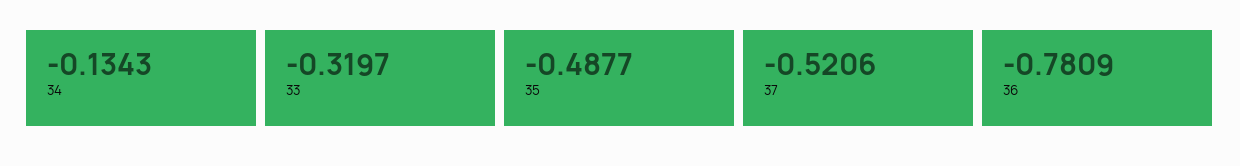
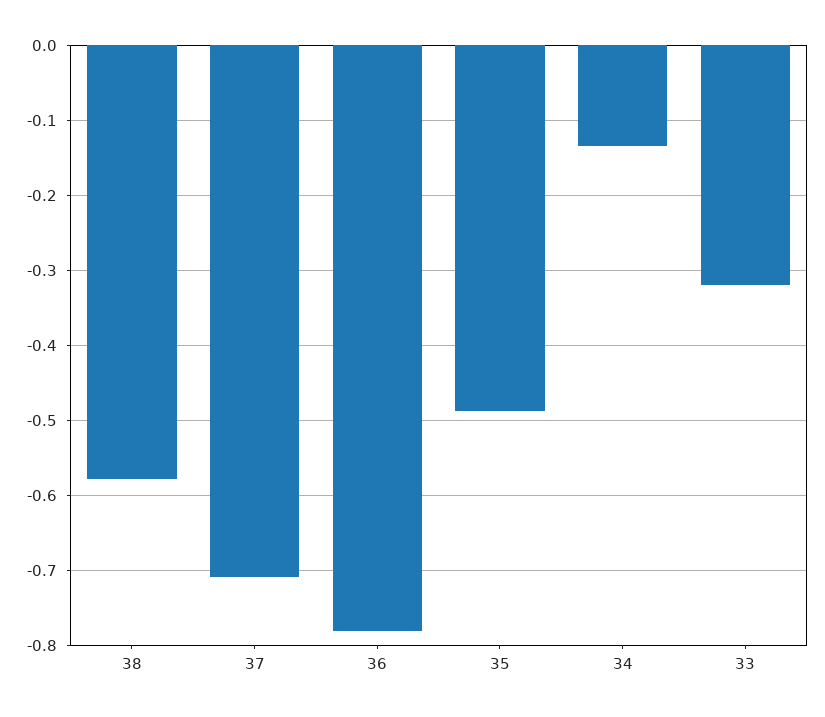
  {
    "34": -0.1343,
    "33": -0.3197,
    "35": -0.4877,
-   "37": -0.5206,
+   "37": -0.71,
-   "36": -0.7809
+   "36": -0.7809,
+   "38": -0.58
  }

